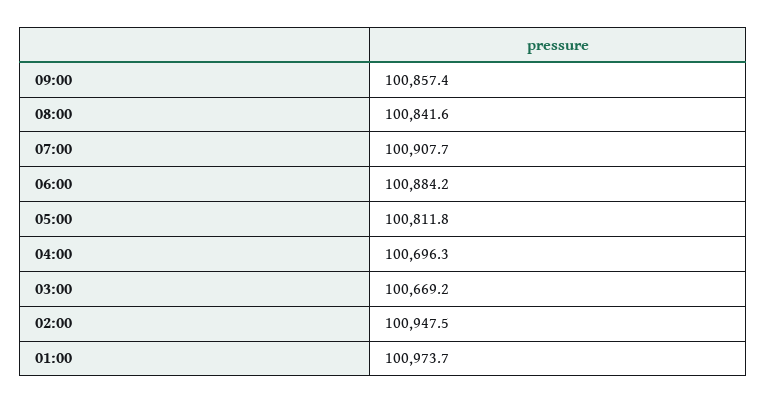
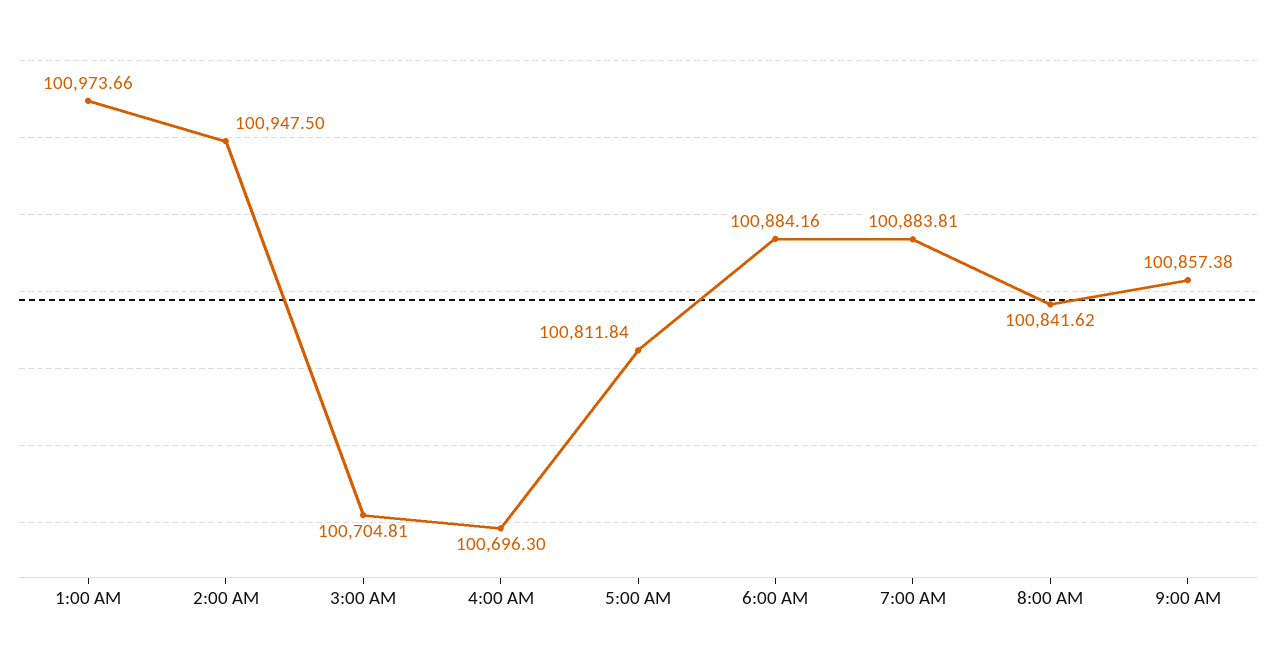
  {
    "09:00": 100857.38,
    "08:00": 100841.62,
-   "07:00": 100907.7,
+   "07:00": 100883.81,
    "06:00": 100884.16,
    "05:00": 100811.84,
    "04:00": 100696.3,
-   "03:00": 100669.2,
+   "03:00": 100704.81,
    "02:00": 100947.5,
    "01:00": 100973.66
  }

